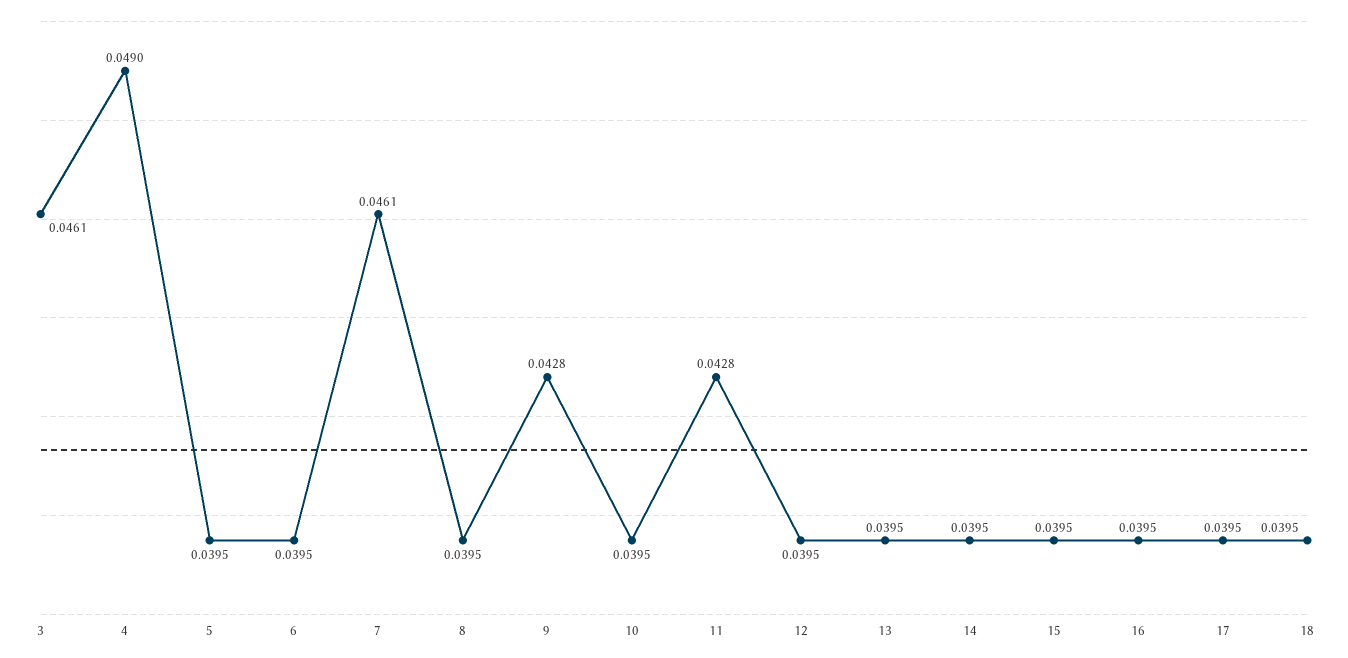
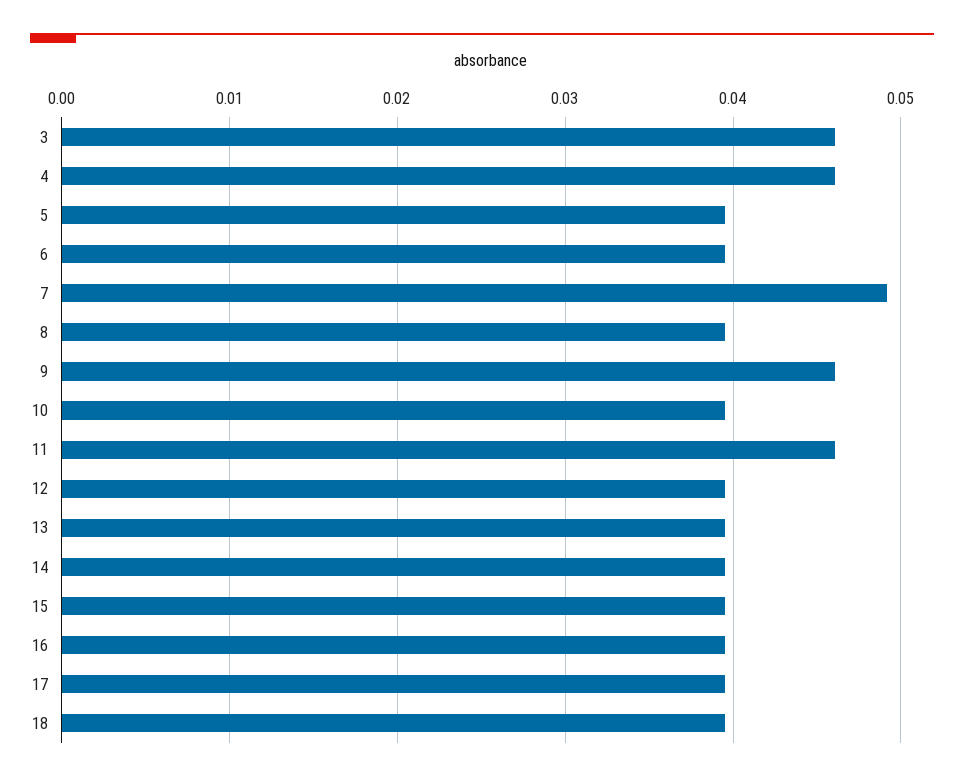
  {
    "3": 0.0461,
-   "4": 0.049,
+   "4": 0.046,
    "5": 0.0395,
    "6": 0.0395,
-   "7": 0.0461,
+   "7": 0.049,
    "8": 0.0395,
-   "9": 0.0428,
+   "9": 0.046,
    "10": 0.0395,
-   "11": 0.0428,
+   "11": 0.046,
    "12": 0.0395,
    "13": 0.0395,
    "14": 0.0395,
    "15": 0.0395,
    "16": 0.0395,
    "17": 0.0395,
    "18": 0.0395
  }

